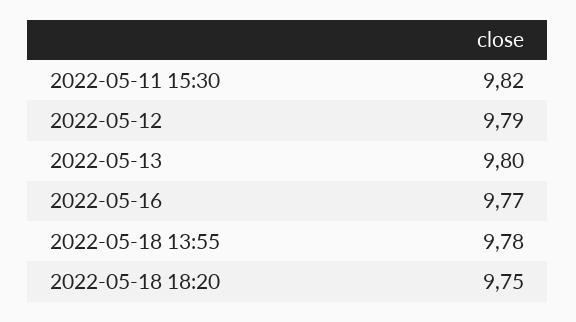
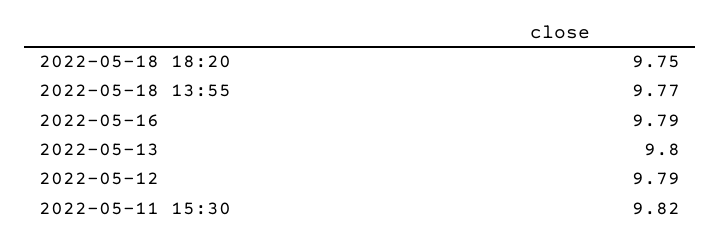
  {
    "2022-05-11 15:30": 9.82,
    "2022-05-12": 9.79,
    "2022-05-13": 9.8,
-   "2022-05-16": 9.77,
+   "2022-05-16": 9.79,
-   "2022-05-18 13:55": 9.78,
+   "2022-05-18 13:55": 9.77,
    "2022-05-18 18:20": 9.75
  }

